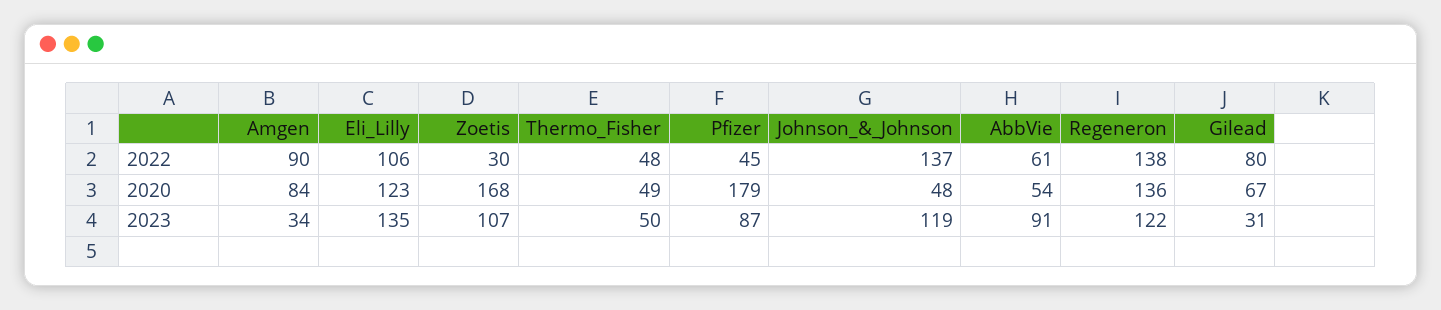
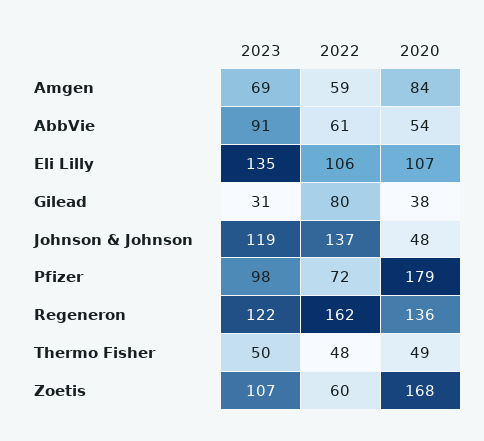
  {
    "Amgen": {
-     "2022": 90,
+     "2022": 59,
      "2020": 84,
-     "2023": 34
+     "2023": 69
    },
    "Eli_Lilly": {
      "2022": 106,
-     "2020": 123,
+     "2020": 107,
      "2023": 135
    },
    "Zoetis": {
-     "2022": 30,
+     "2022": 60,
      "2020": 168,
      "2023": 107
    },
    "Thermo_Fisher": {
      "2022": 48,
      "2020": 49,
      "2023": 50
    },
    "Pfizer": {
-     "2022": 45,
+     "2022": 72,
      "2020": 179,
-     "2023": 87
+     "2023": 98
    },
    "Johnson_&_Johnson": {
      "2022": 137,
      "2020": 48,
      "2023": 119
    },
    "AbbVie": {
      "2022": 61,
      "2020": 54,
      "2023": 91
    },
    "Regeneron": {
-     "2022": 138,
+     "2022": 162,
      "2020": 136,
      "2023": 122
    },
    "Gilead": {
      "2022": 80,
-     "2020": 67,
+     "2020": 38,
      "2023": 31
    }
  }

